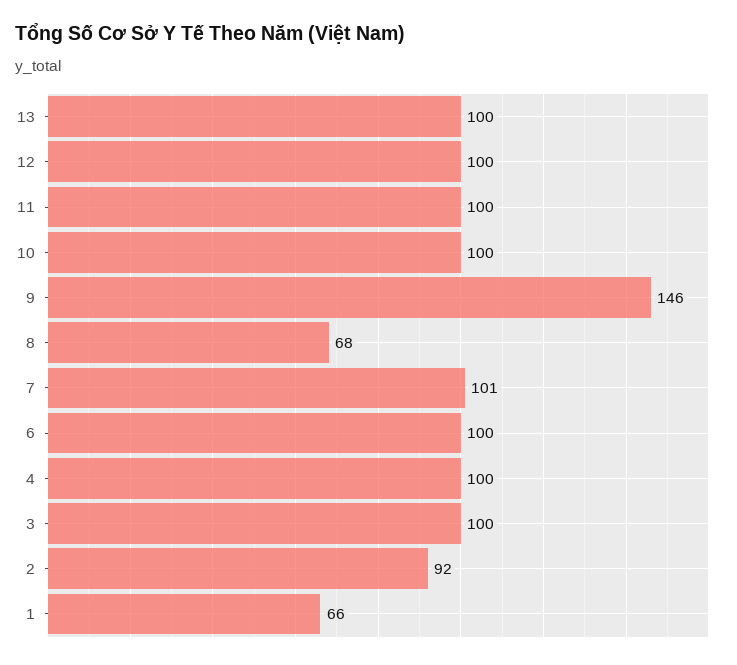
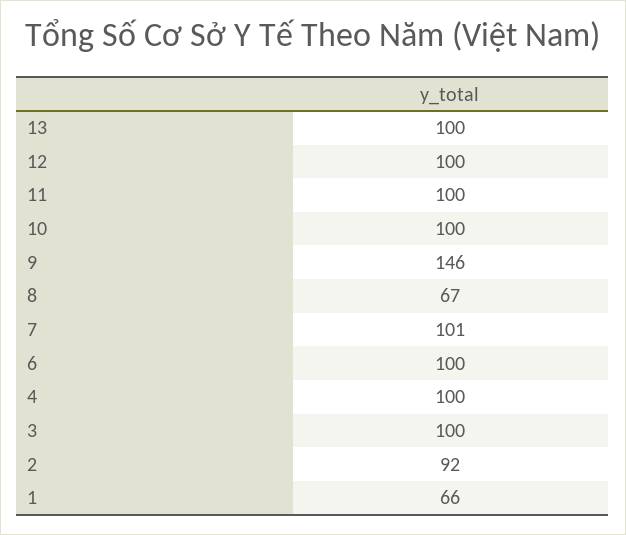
  {
    "13": 100,
    "12": 100,
    "11": 100,
    "10": 100,
    "9": 146,
-   "8": 68,
+   "8": 67,
    "7": 101,
    "6": 100,
    "4": 100,
    "3": 100,
    "2": 92,
    "1": 66
  }

